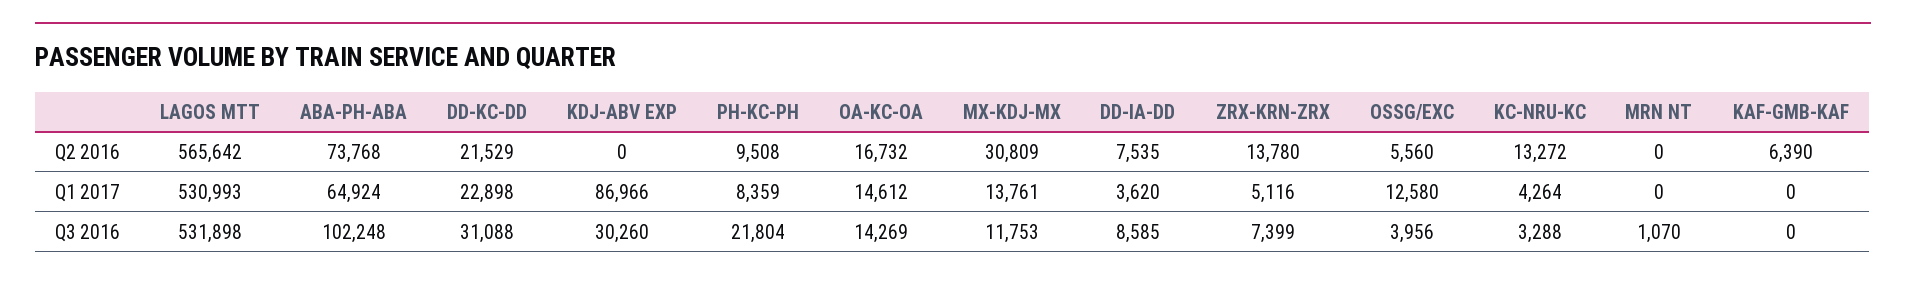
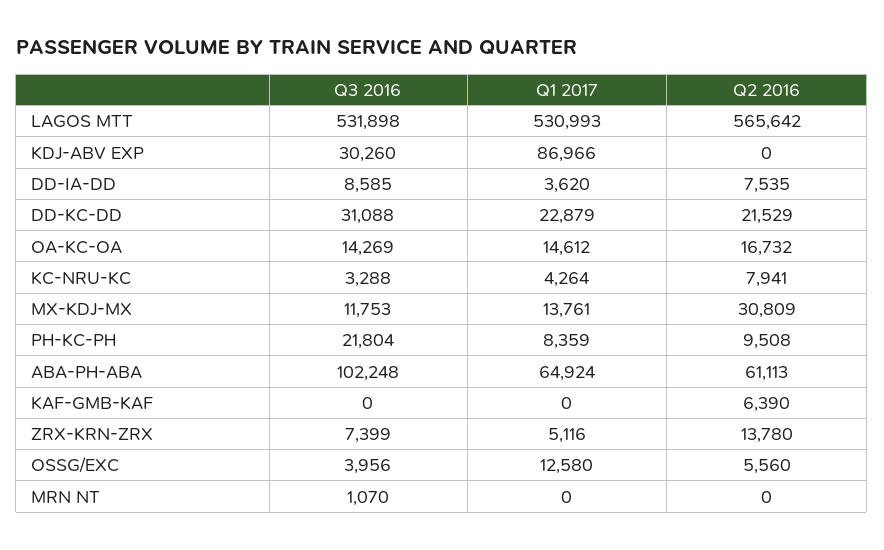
  {
    "LAGOS MTT": {
      "Q2 2016": 565642,
      "Q1 2017": 530993,
      "Q3 2016": 531898
    },
    "ABA-PH-ABA": {
-     "Q2 2016": 73768,
+     "Q2 2016": 61113,
      "Q1 2017": 64924,
      "Q3 2016": 102248
    },
    "DD-KC-DD": {
      "Q2 2016": 21529,
-     "Q1 2017": 22898,
+     "Q1 2017": 22879,
      "Q3 2016": 31088
    },
    "KDJ-ABV EXP": {
      "Q2 2016": 0,
      "Q1 2017": 86966,
      "Q3 2016": 30260
    },
    "PH-KC-PH": {
      "Q2 2016": 9508,
      "Q1 2017": 8359,
      "Q3 2016": 21804
    },
    "OA-KC-OA": {
      "Q2 2016": 16732,
      "Q1 2017": 14612,
      "Q3 2016": 14269
    },
    "MX-KDJ-MX": {
      "Q2 2016": 30809,
      "Q1 2017": 13761,
      "Q3 2016": 11753
    },
    "DD-IA-DD": {
      "Q2 2016": 7535,
      "Q1 2017": 3620,
      "Q3 2016": 8585
    },
    "ZRX-KRN-ZRX": {
      "Q2 2016": 13780,
      "Q1 2017": 5116,
      "Q3 2016": 7399
    },
    "OSSG/EXC": {
      "Q2 2016": 5560,
      "Q1 2017": 12580,
      "Q3 2016": 3956
    },
    "KC-NRU-KC": {
-     "Q2 2016": 13272,
+     "Q2 2016": 7941,
      "Q1 2017": 4264,
      "Q3 2016": 3288
    },
    "MRN NT": {
      "Q2 2016": 0,
      "Q1 2017": 0,
      "Q3 2016": 1070
    },
    "KAF-GMB-KAF": {
      "Q2 2016": 6390,
      "Q1 2017": 0,
      "Q3 2016": 0
    }
  }

